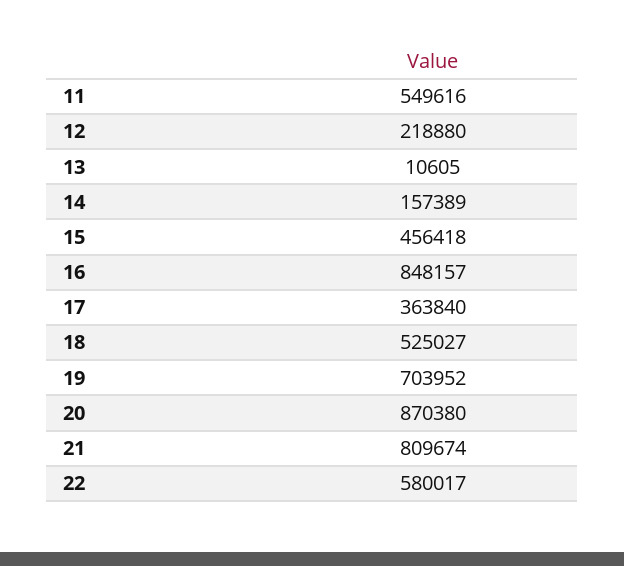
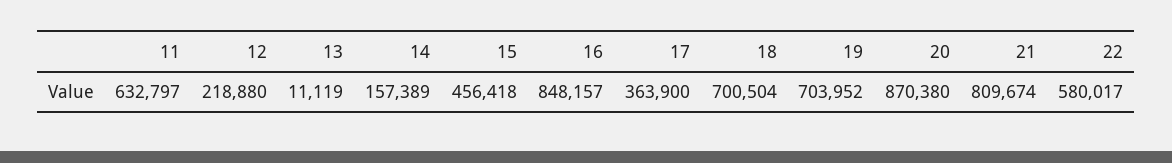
  {
-   "11": 549616,
+   "11": 632797,
    "12": 218880,
-   "13": 10605,
+   "13": 11119,
    "14": 157389,
    "15": 456418,
    "16": 848157,
-   "17": 363840,
+   "17": 363900,
-   "18": 525027,
+   "18": 700504,
    "19": 703952,
    "20": 870380,
    "21": 809674,
    "22": 580017
  }

